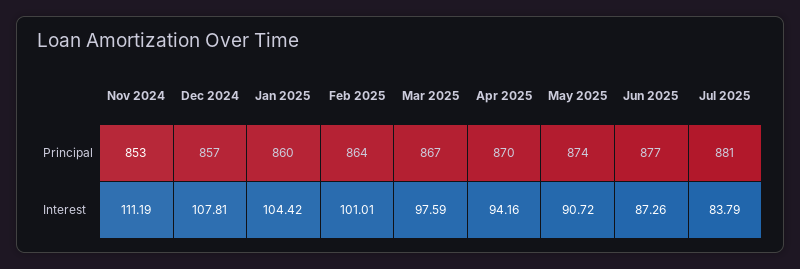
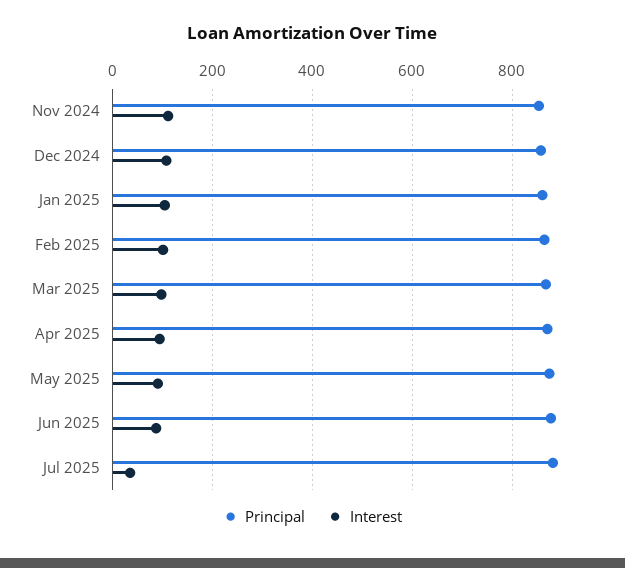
  {
    "Principal": {
      "Nov 2024": 853,
      "Dec 2024": 857,
      "Jan 2025": 860,
      "Feb 2025": 864,
      "Mar 2025": 867,
      "Apr 2025": 870,
      "May 2025": 874,
      "Jun 2025": 877,
      "Jul 2025": 881
    },
    "Interest": {
      "Nov 2024": 111.19,
      "Dec 2024": 107.81,
      "Jan 2025": 104.42,
      "Feb 2025": 101.01,
      "Mar 2025": 97.59,
      "Apr 2025": 94.16,
      "May 2025": 90.72,
      "Jun 2025": 87.26,
-     "Jul 2025": 83.79
+     "Jul 2025": 40
    }
  }

